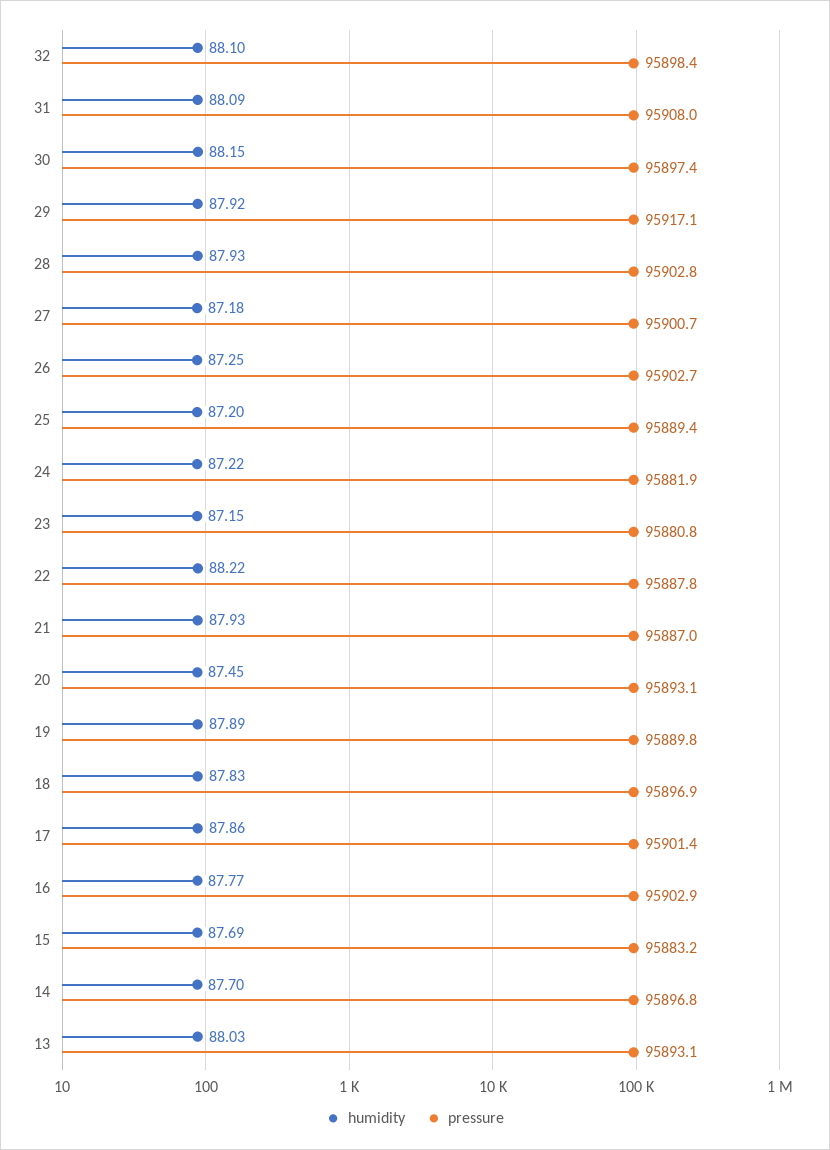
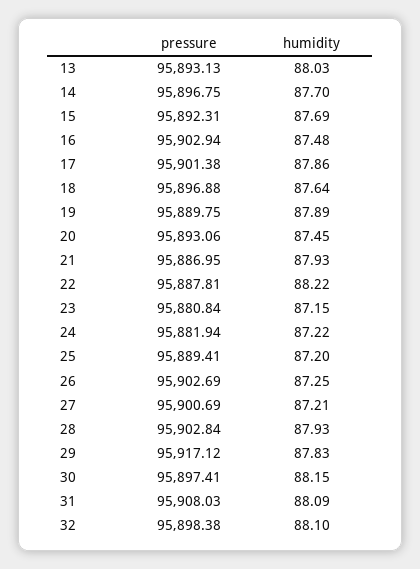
  {
    "humidity": {
      "32": 88.1,
      "31": 88.09,
      "30": 88.15,
-     "29": 87.92,
+     "29": 87.83,
      "28": 87.93,
-     "27": 87.18,
+     "27": 87.21,
      "26": 87.25,
      "25": 87.2,
      "24": 87.22,
      "23": 87.15,
      "22": 88.22,
      "21": 87.93,
      "20": 87.45,
      "19": 87.89,
-     "18": 87.83,
+     "18": 87.64,
      "17": 87.86,
-     "16": 87.77,
+     "16": 87.48,
      "15": 87.69,
      "14": 87.7,
      "13": 88.03
    },
    "pressure": {
      "32": 95898.38,
      "31": 95908.03,
      "30": 95897.41,
      "29": 95917.12,
      "28": 95902.84,
      "27": 95900.69,
      "26": 95902.69,
      "25": 95889.41,
      "24": 95881.94,
      "23": 95880.84,
      "22": 95887.81,
      "21": 95886.95,
      "20": 95893.06,
      "19": 95889.75,
      "18": 95896.88,
      "17": 95901.38,
      "16": 95902.94,
-     "15": 95883.2,
+     "15": 95892.31,
      "14": 95896.75,
      "13": 95893.13
    }
  }

